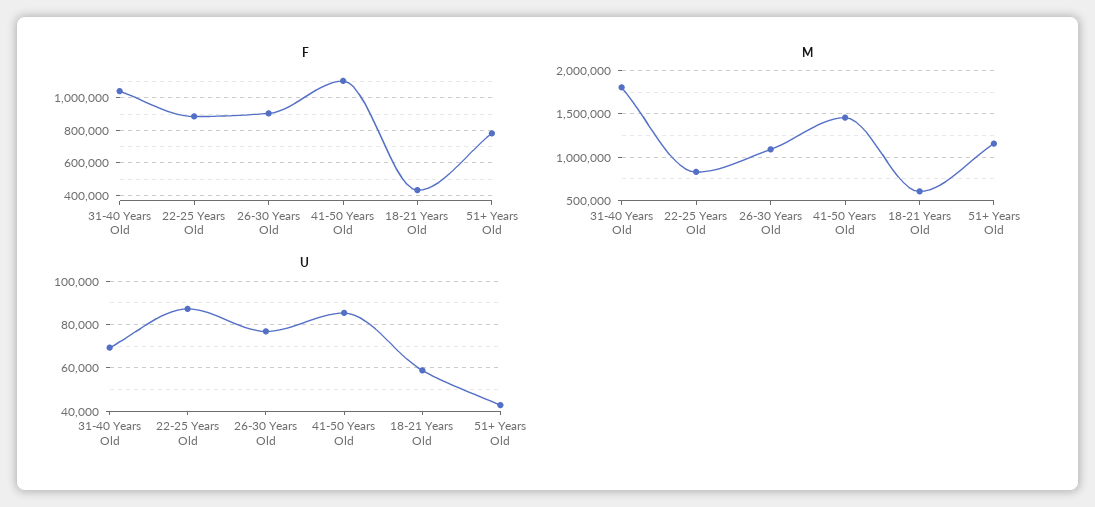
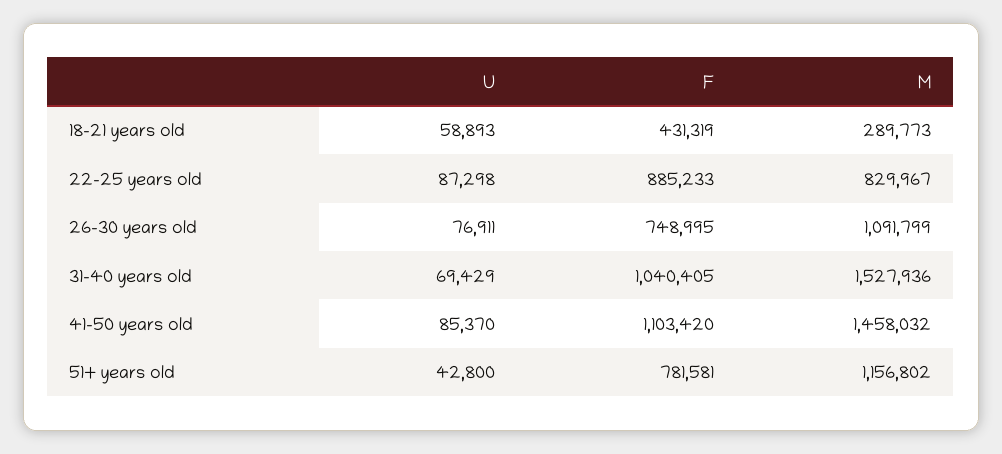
  {
    "F": {
      "31-40 Years Old": 1040405,
      "22-25 Years Old": 885233,
-     "26-30 Years Old": 900000,
+     "26-30 Years Old": 748995,
      "41-50 Years Old": 1103420,
      "18-21 Years Old": 431319,
      "51+ Years Old": 781581
    },
    "M": {
-     "31-40 Years Old": 1800000,
+     "31-40 Years Old": 1527936,
      "22-25 Years Old": 829967,
      "26-30 Years Old": 1091799,
      "41-50 Years Old": 1458032,
-     "18-21 Years Old": 600000,
+     "18-21 Years Old": 289773,
      "51+ Years Old": 1156802
    },
    "U": {
      "31-40 Years Old": 69429,
      "22-25 Years Old": 87298,
      "26-30 Years Old": 76911,
      "41-50 Years Old": 85370,
      "18-21 Years Old": 58893,
      "51+ Years Old": 42800
    }
  }

